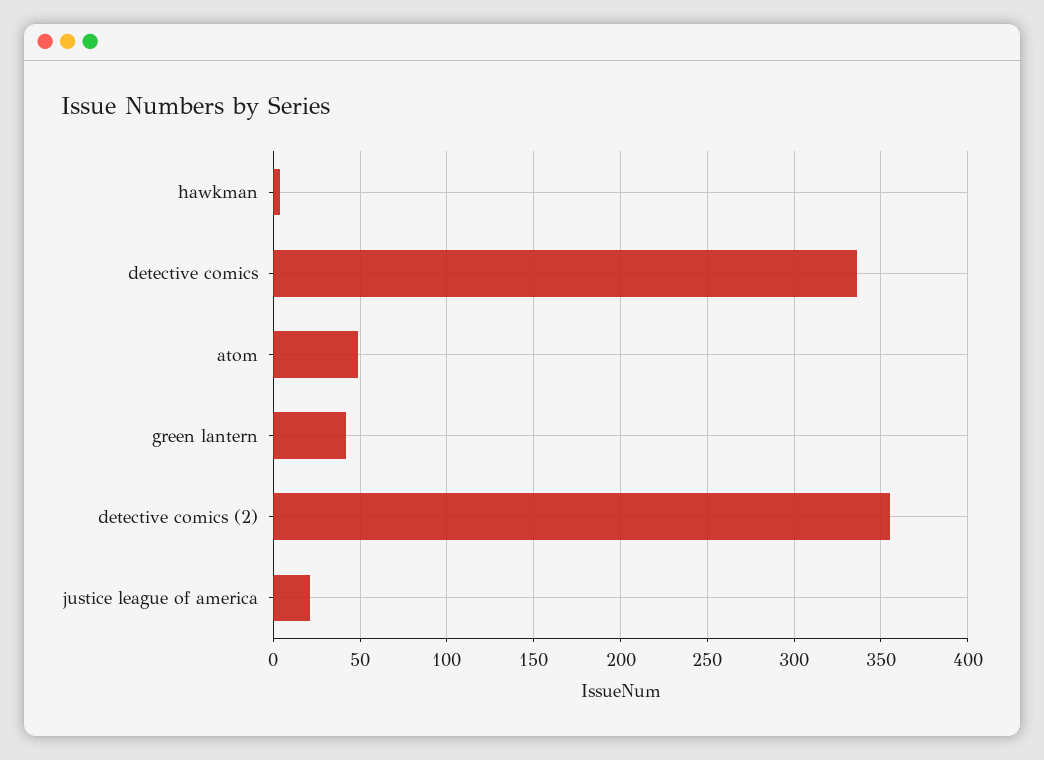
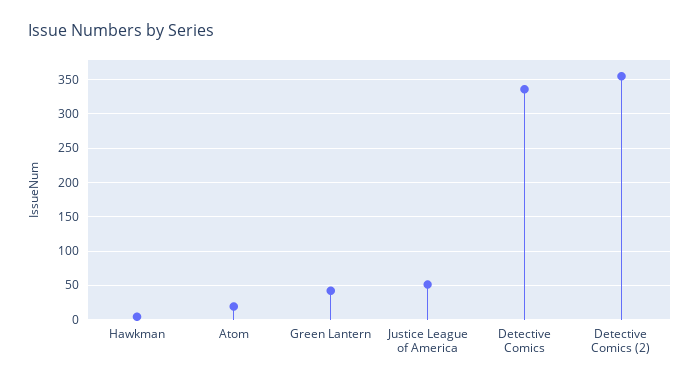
  {
    "hawkman": 5,
    "detective comics": 335,
-   "atom": 50,
+   "atom": 20,
    "green lantern": 40,
    "detective comics (2)": 355,
-   "justice league of america": 20
+   "justice league of america": 50
  }

